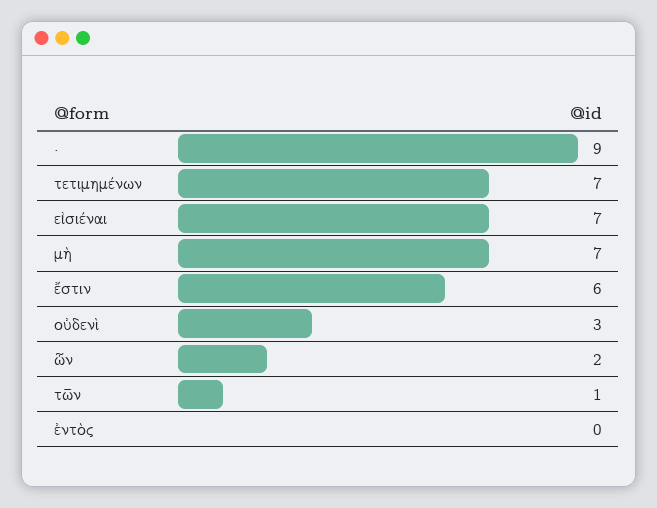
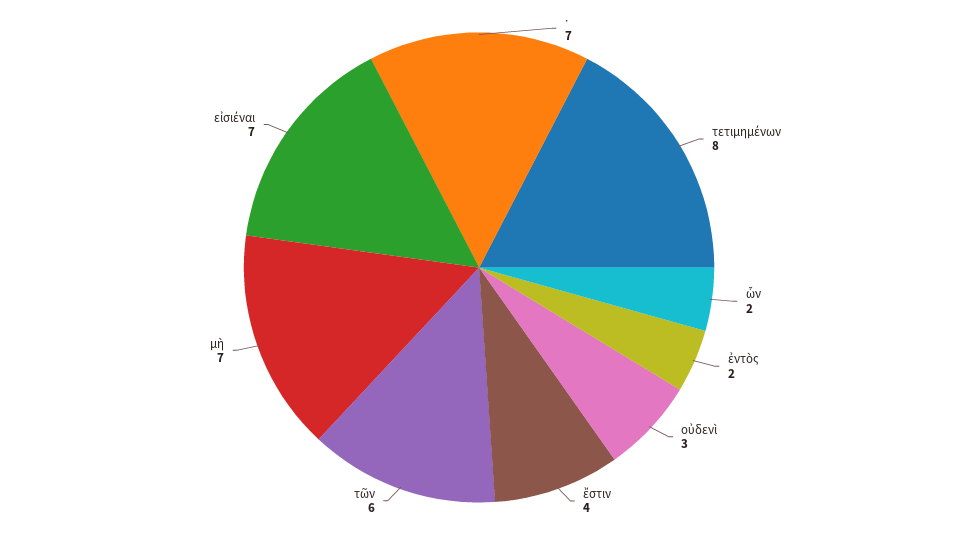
  {
-   "·": 9,
+   "·": 7,
-   "τετιμημένων": 7,
+   "τετιμημένων": 8,
    "εἰσιέναι": 7,
    "μὴ": 7,
-   "ἔστιν": 6,
+   "ἔστιν": 4,
    "οὐδενὶ": 3,
    "ὧν": 2,
-   "τῶν": 1,
+   "τῶν": 6,
-   "ἐντὸς": 0
+   "ἐντὸς": 2
  }

